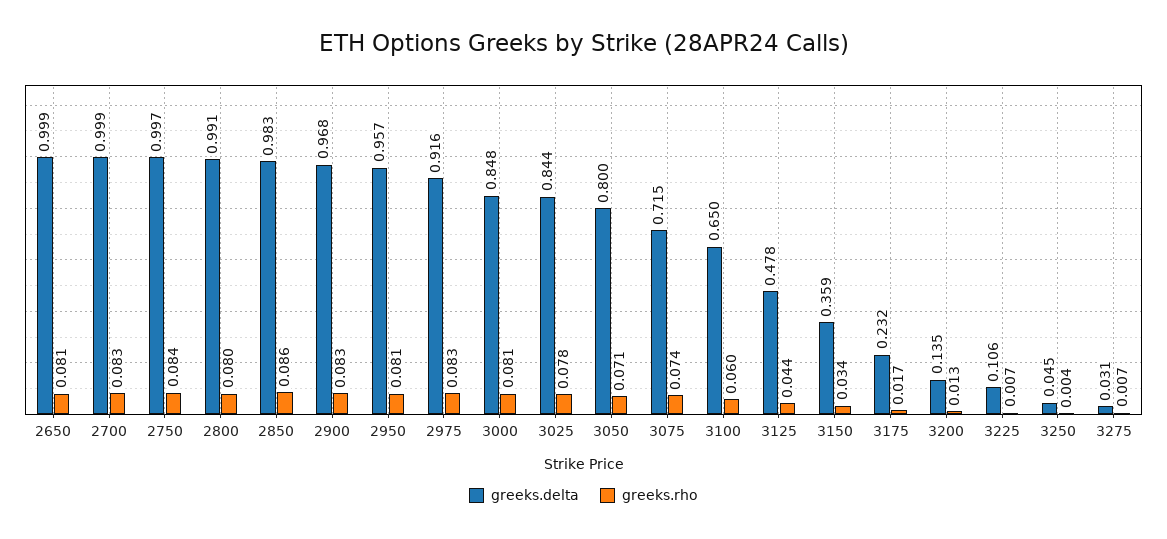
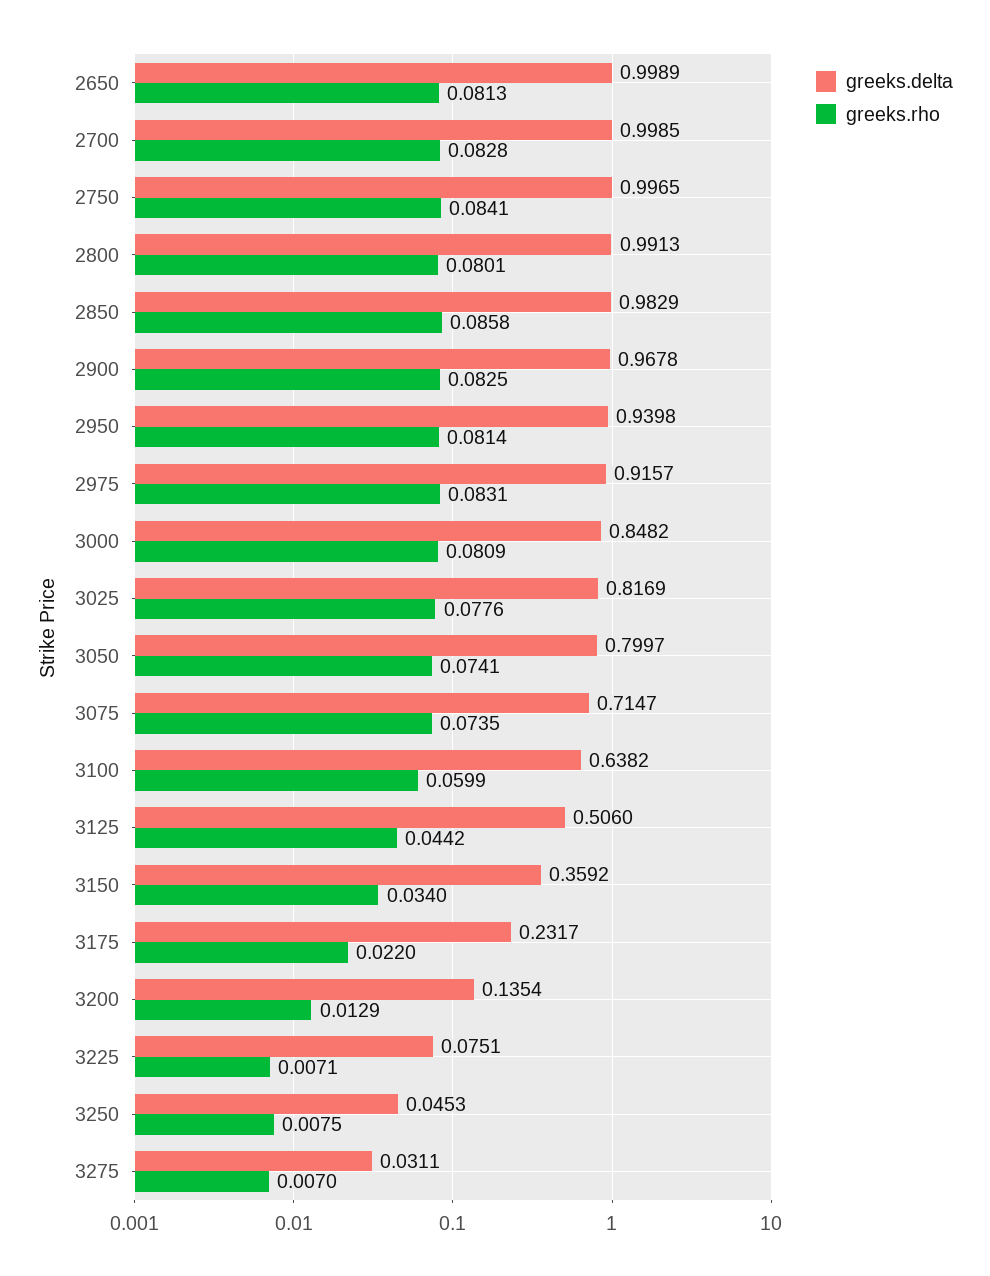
  {
    "greeks.delta": {
      "2650": 0.9989,
      "2700": 0.9985,
      "2750": 0.9965,
      "2800": 0.9913,
      "2850": 0.9829,
      "2900": 0.9678,
-     "2950": 0.957,
+     "2950": 0.9398,
      "2975": 0.9157,
      "3000": 0.8482,
-     "3025": 0.844,
+     "3025": 0.8169,
      "3050": 0.7997,
      "3075": 0.7147,
-     "3100": 0.65,
+     "3100": 0.6382,
-     "3125": 0.478,
+     "3125": 0.506,
      "3150": 0.3592,
      "3175": 0.2317,
      "3200": 0.1354,
-     "3225": 0.106,
+     "3225": 0.0751,
      "3250": 0.0453,
      "3275": 0.0311
    },
    "greeks.rho": {
      "2650": 0.0813,
      "2700": 0.0828,
      "2750": 0.0841,
      "2800": 0.0801,
      "2850": 0.0858,
      "2900": 0.0825,
      "2950": 0.0814,
      "2975": 0.0831,
      "3000": 0.0809,
      "3025": 0.0776,
-     "3050": 0.071,
+     "3050": 0.0741,
      "3075": 0.0735,
      "3100": 0.0599,
      "3125": 0.0442,
      "3150": 0.034,
-     "3175": 0.017,
+     "3175": 0.022,
      "3200": 0.0129,
      "3225": 0.0071,
-     "3250": 0.004,
+     "3250": 0.0075,
      "3275": 0.007
    }
  }

